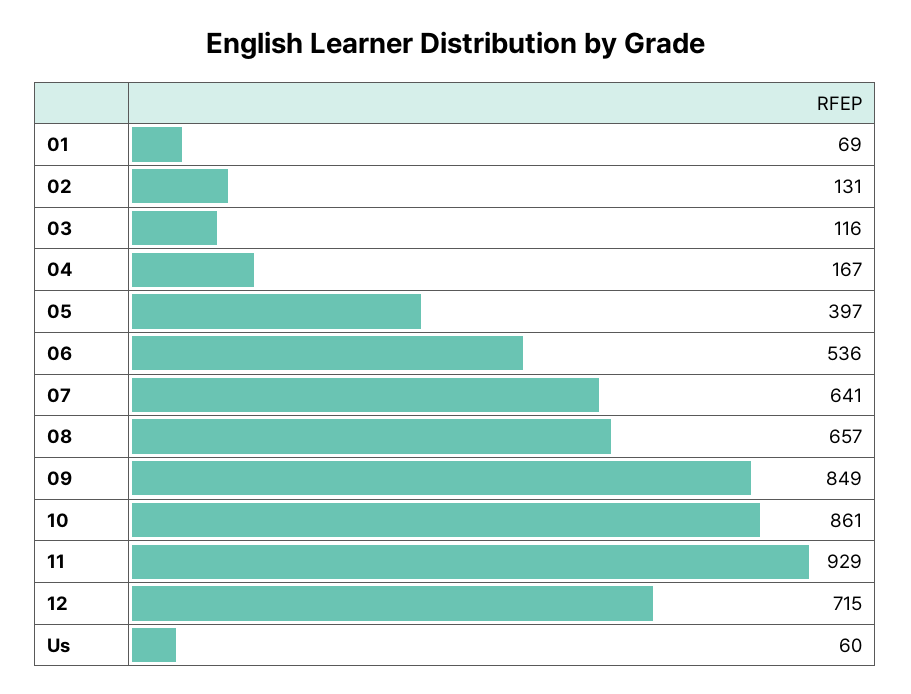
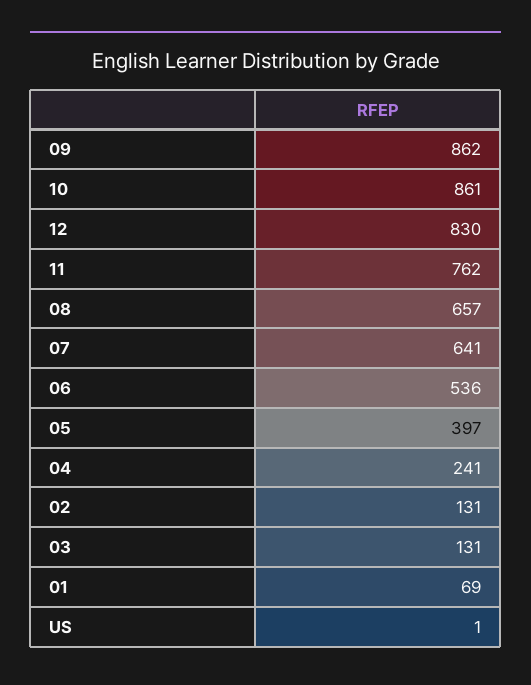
  {
    "01": 69,
    "02": 131,
-   "03": 116,
+   "03": 131,
-   "04": 167,
+   "04": 241,
    "05": 397,
    "06": 536,
    "07": 641,
    "08": 657,
-   "09": 849,
+   "09": 862,
    "10": 861,
-   "11": 929,
+   "11": 762,
-   "12": 715,
+   "12": 830,
-   "Us": 60
+   "Us": 1
  }

